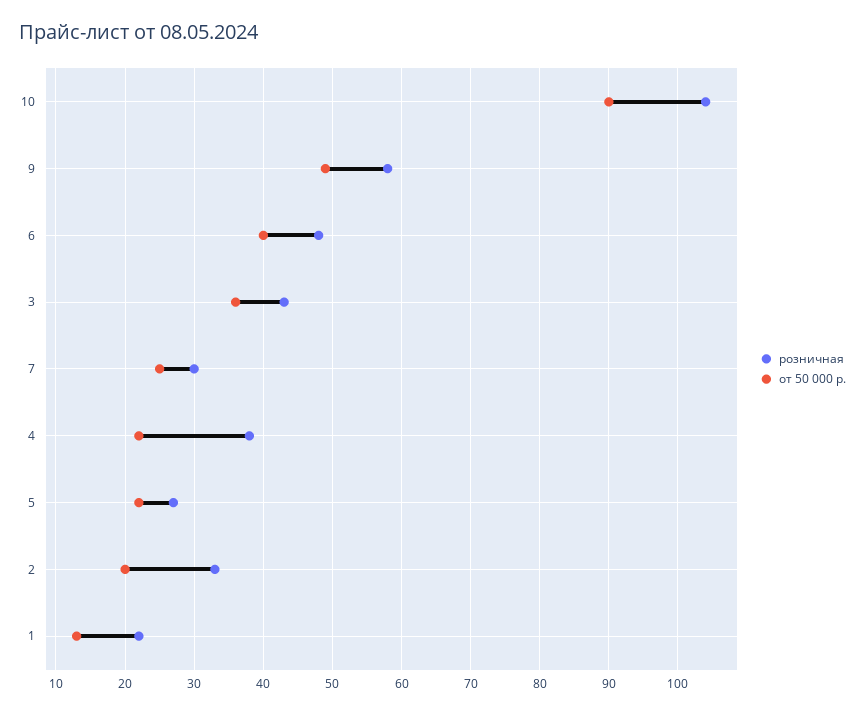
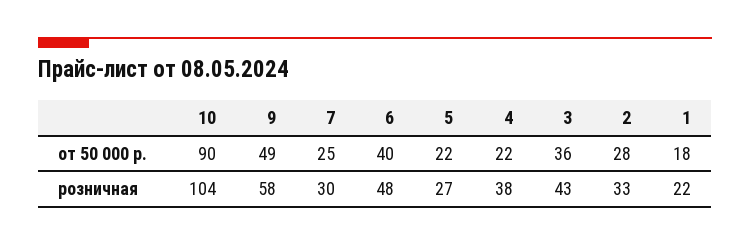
  {
    "розничная": {
      "10": 104,
      "9": 58,
      "6": 48,
      "3": 43,
      "7": 30,
      "4": 38,
      "5": 27,
      "2": 33,
      "1": 22
    },
    "от 50 000 р.": {
      "10": 90,
      "9": 49,
      "6": 40,
      "3": 36,
      "7": 25,
      "4": 22,
      "5": 22,
-     "2": 20,
+     "2": 28,
-     "1": 13
+     "1": 18
    }
  }

